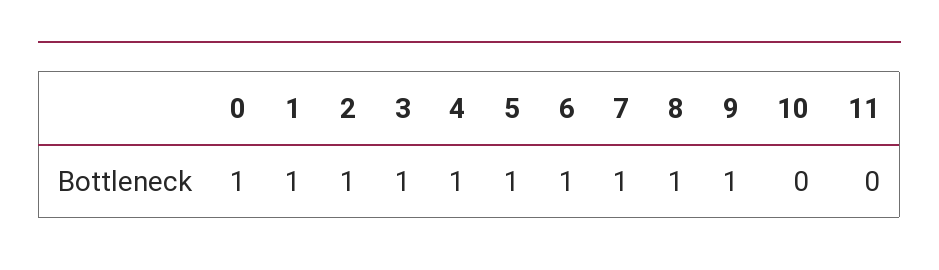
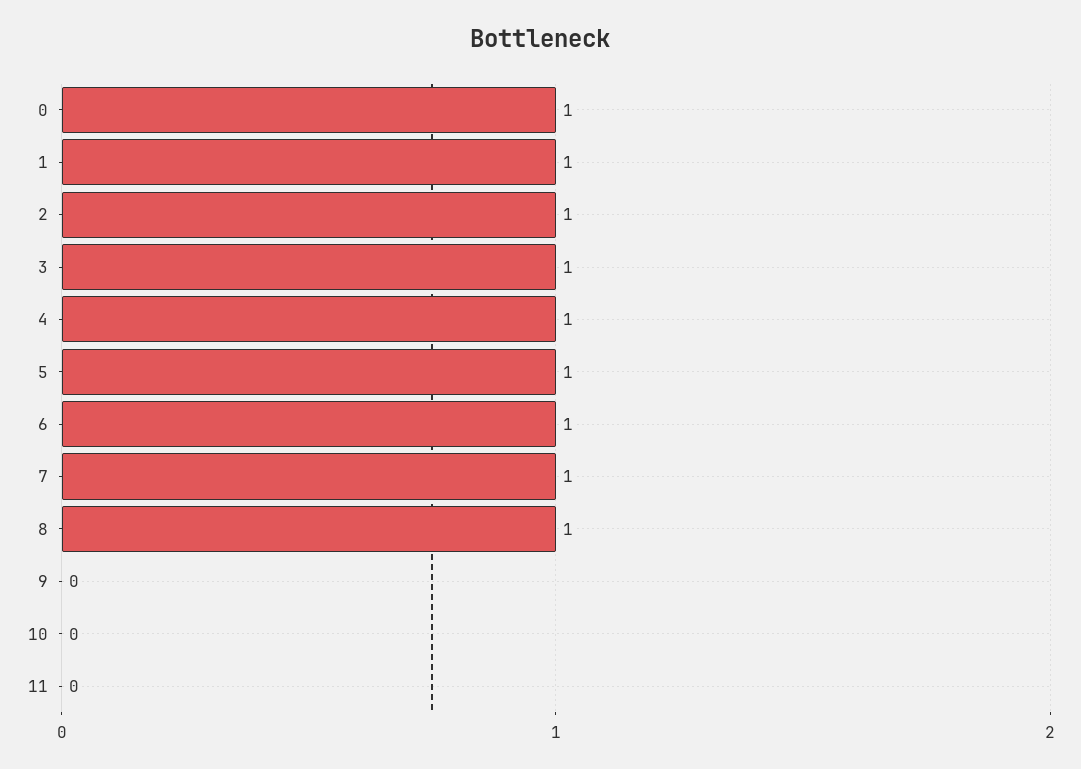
  {
    "0": 1,
    "1": 1,
    "2": 1,
    "3": 1,
    "4": 1,
    "5": 1,
    "6": 1,
    "7": 1,
    "8": 1,
-   "9": 1,
+   "9": 0,
    "10": 0,
    "11": 0
  }

